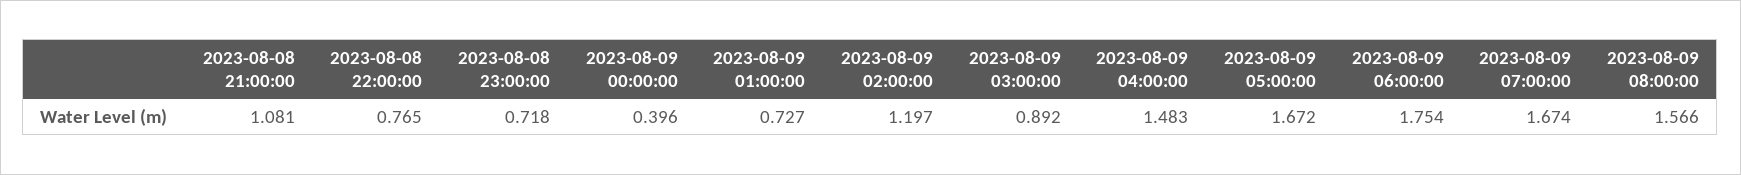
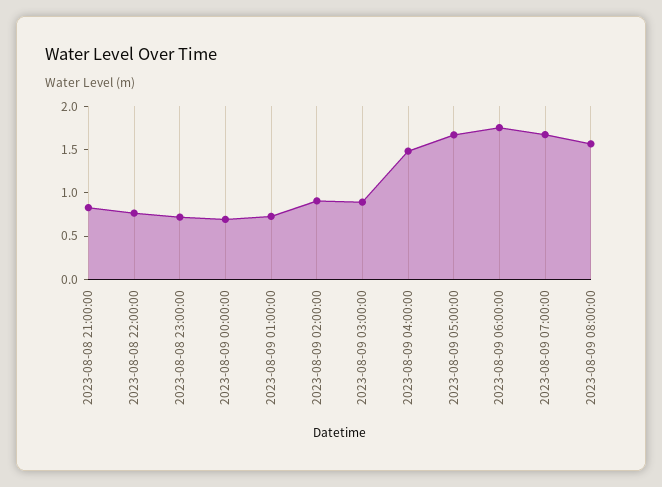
  {
-   "2023-08-08 21:00:00": 1.081,
+   "2023-08-08 21:00:00": 0.8,
    "2023-08-08 22:00:00": 0.765,
    "2023-08-08 23:00:00": 0.718,
-   "2023-08-09 00:00:00": 0.396,
+   "2023-08-09 00:00:00": 0.7,
    "2023-08-09 01:00:00": 0.727,
-   "2023-08-09 02:00:00": 1.197,
+   "2023-08-09 02:00:00": 0.9,
    "2023-08-09 03:00:00": 0.892,
    "2023-08-09 04:00:00": 1.483,
    "2023-08-09 05:00:00": 1.672,
    "2023-08-09 06:00:00": 1.754,
    "2023-08-09 07:00:00": 1.674,
    "2023-08-09 08:00:00": 1.566
  }

